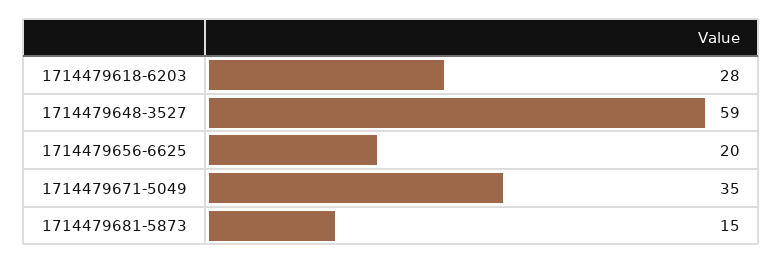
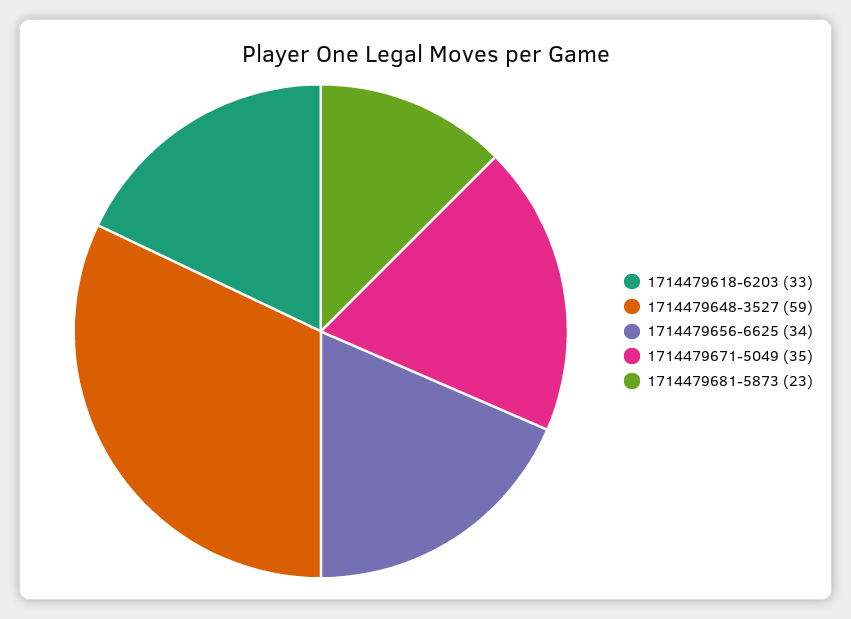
  {
-   "1714479618-6203": 28,
+   "1714479618-6203": 33,
    "1714479648-3527": 59,
-   "1714479656-6625": 20,
+   "1714479656-6625": 34,
    "1714479671-5049": 35,
-   "1714479681-5873": 15
+   "1714479681-5873": 23
  }

